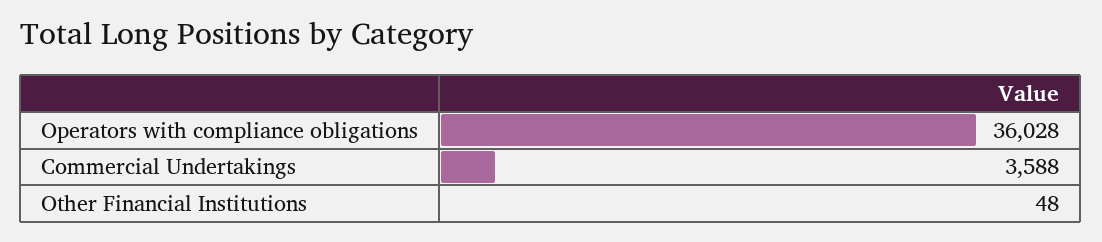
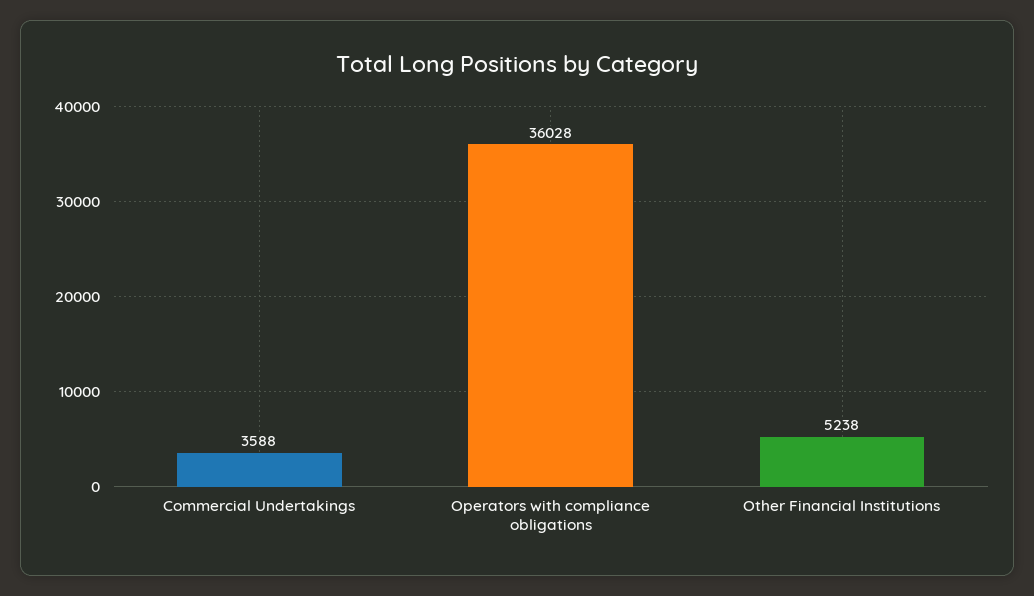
  {
    "Operators with compliance obligations": 36028,
    "Commercial Undertakings": 3588,
-   "Other Financial Institutions": 48
+   "Other Financial Institutions": 5238
  }

